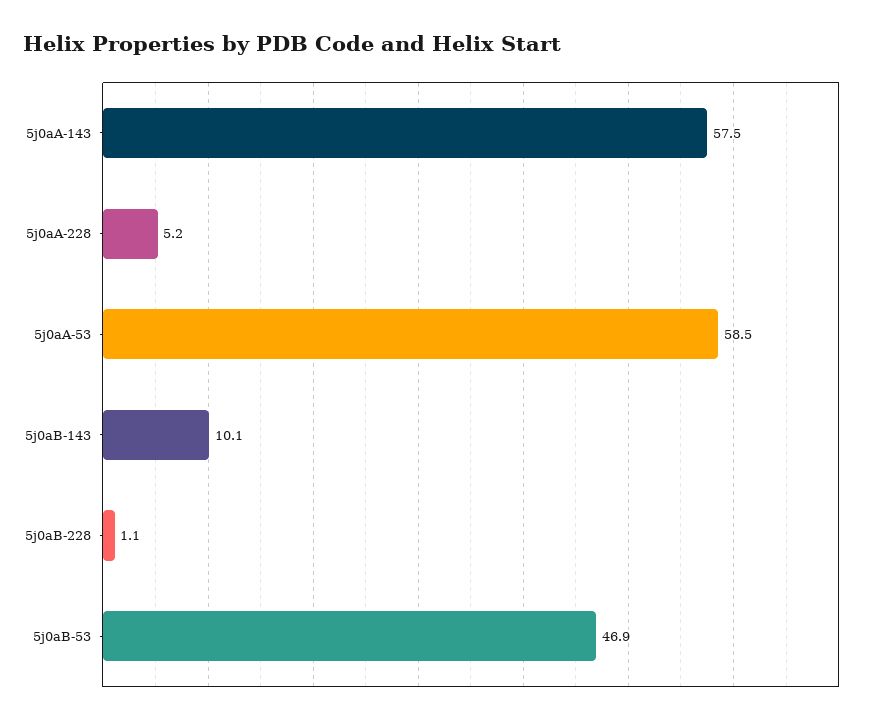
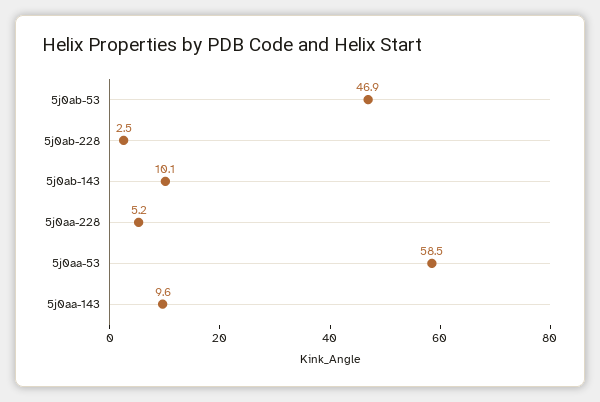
  {
-   "5j0aA-143": 57.5,
+   "5j0aA-143": 9.6,
    "5j0aA-228": 5.2,
    "5j0aA-53": 58.5,
    "5j0aB-143": 10.1,
-   "5j0aB-228": 1.1,
+   "5j0aB-228": 2.5,
    "5j0aB-53": 46.9
  }

